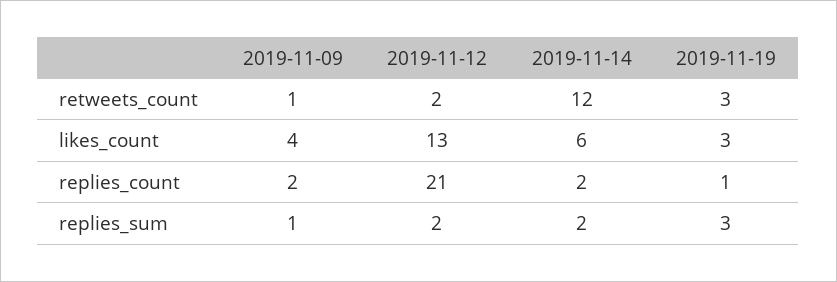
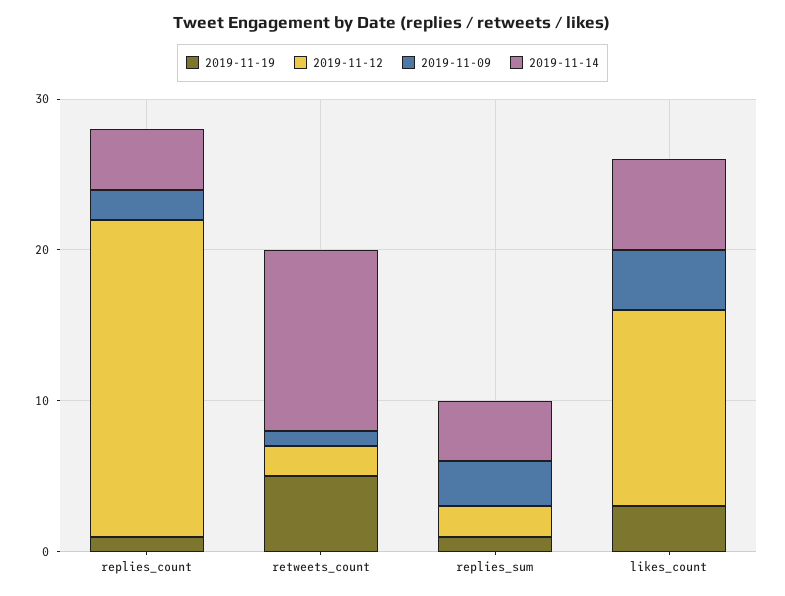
  {
    "2019-11-09": {
      "retweets_count": 1,
      "likes_count": 4,
      "replies_count": 2,
-     "replies_sum": 1
+     "replies_sum": 3
    },
    "2019-11-12": {
      "retweets_count": 2,
      "likes_count": 13,
      "replies_count": 21,
      "replies_sum": 2
    },
    "2019-11-14": {
      "retweets_count": 12,
      "likes_count": 6,
-     "replies_count": 2,
+     "replies_count": 4,
-     "replies_sum": 2
+     "replies_sum": 4
    },
    "2019-11-19": {
-     "retweets_count": 3,
+     "retweets_count": 5,
      "likes_count": 3,
      "replies_count": 1,
-     "replies_sum": 3
+     "replies_sum": 1
    }
  }

